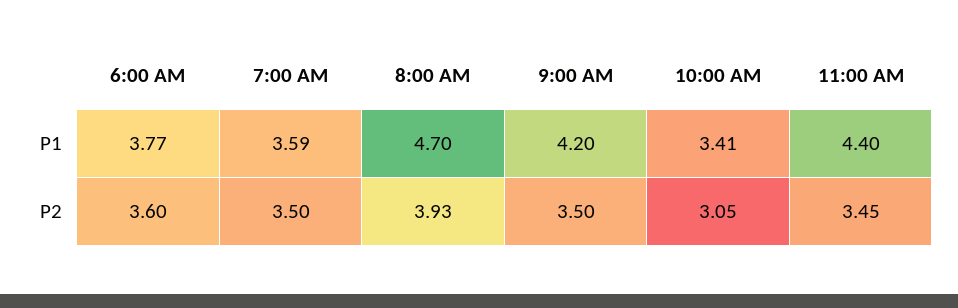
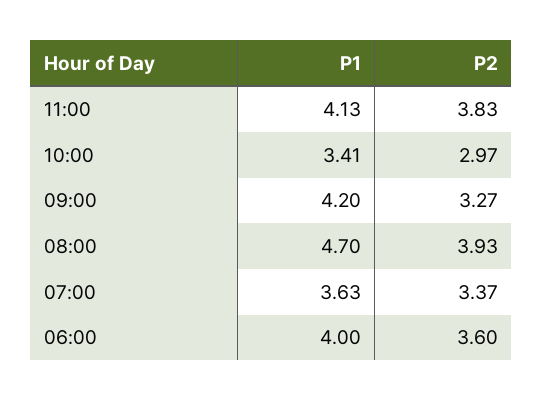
  {
    "6:00 AM": {
-     "P1": 3.77,
+     "P1": 4,
      "P2": 3.6
    },
    "7:00 AM": {
-     "P1": 3.59,
+     "P1": 3.63,
-     "P2": 3.5
+     "P2": 3.37
    },
    "8:00 AM": {
      "P1": 4.7,
      "P2": 3.93
    },
    "9:00 AM": {
      "P1": 4.2,
-     "P2": 3.5
+     "P2": 3.27
    },
    "10:00 AM": {
      "P1": 3.41,
-     "P2": 3.05
+     "P2": 2.97
    },
    "11:00 AM": {
-     "P1": 4.4,
+     "P1": 4.13,
-     "P2": 3.45
+     "P2": 3.83
    }
  }

